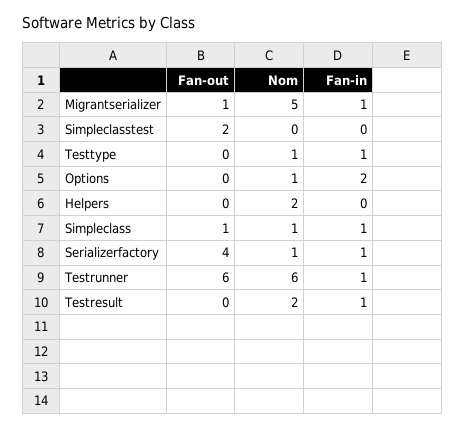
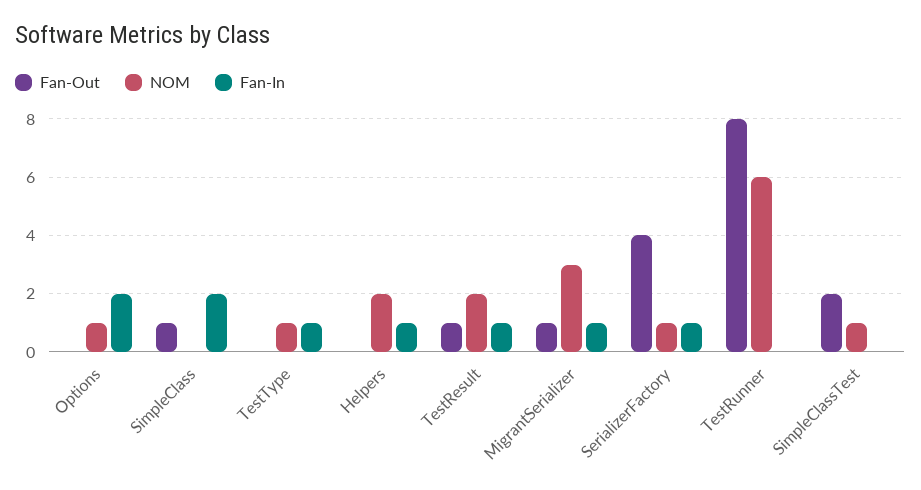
  {
    "Fan-out": {
      "Migrantserializer": 1,
      "Simpleclasstest": 2,
      "Testtype": 0,
      "Options": 0,
      "Helpers": 0,
      "Simpleclass": 1,
      "Serializerfactory": 4,
-     "Testrunner": 6,
+     "Testrunner": 8,
-     "Testresult": 0
+     "Testresult": 1
    },
    "Nom": {
-     "Migrantserializer": 5,
+     "Migrantserializer": 3,
-     "Simpleclasstest": 0,
+     "Simpleclasstest": 1,
      "Testtype": 1,
      "Options": 1,
      "Helpers": 2,
-     "Simpleclass": 1,
+     "Simpleclass": 0,
      "Serializerfactory": 1,
      "Testrunner": 6,
      "Testresult": 2
    },
    "Fan-in": {
      "Migrantserializer": 1,
      "Simpleclasstest": 0,
      "Testtype": 1,
      "Options": 2,
-     "Helpers": 0,
+     "Helpers": 1,
-     "Simpleclass": 1,
+     "Simpleclass": 2,
      "Serializerfactory": 1,
-     "Testrunner": 1,
+     "Testrunner": 0,
      "Testresult": 1
    }
  }

